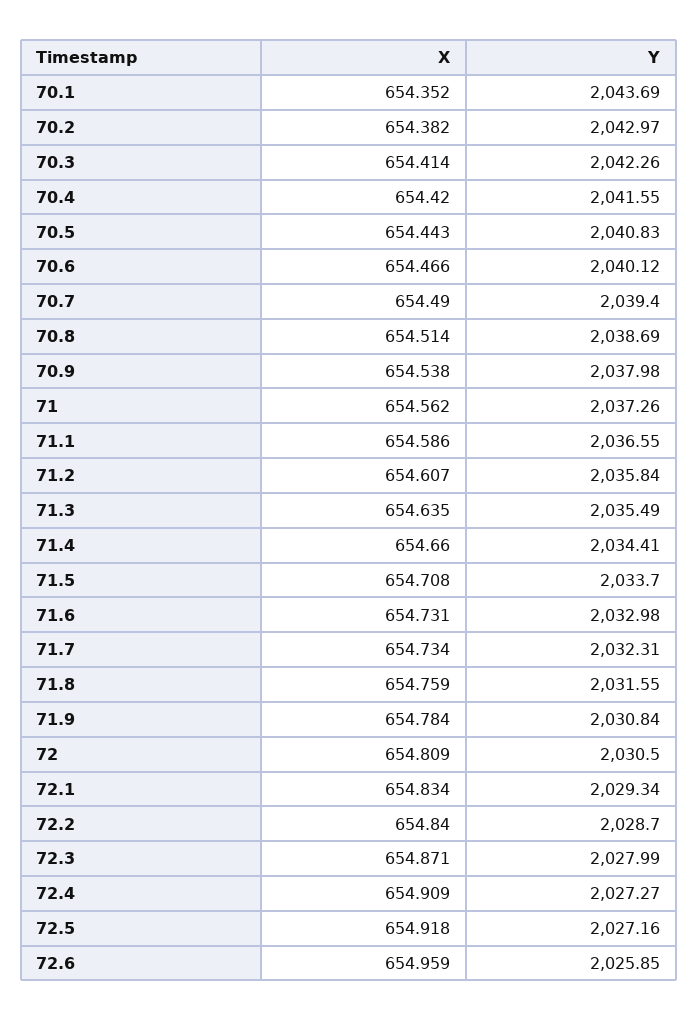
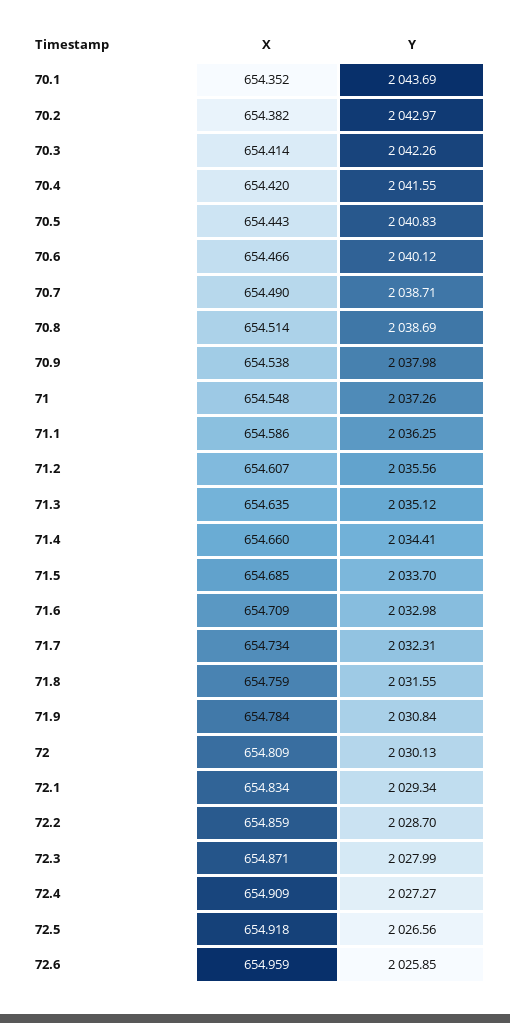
  {
    "X": {
      "70.1": 654.352,
      "70.2": 654.382,
      "70.3": 654.414,
      "70.4": 654.42,
      "70.5": 654.443,
      "70.6": 654.466,
      "70.7": 654.49,
      "70.8": 654.514,
      "70.9": 654.538,
-     "71": 654.562,
+     "71": 654.548,
      "71.1": 654.586,
      "71.2": 654.607,
      "71.3": 654.635,
      "71.4": 654.66,
-     "71.5": 654.708,
+     "71.5": 654.685,
-     "71.6": 654.731,
+     "71.6": 654.709,
      "71.7": 654.734,
      "71.8": 654.759,
      "71.9": 654.784,
      "72": 654.809,
      "72.1": 654.834,
-     "72.2": 654.84,
+     "72.2": 654.859,
      "72.3": 654.871,
      "72.4": 654.909,
      "72.5": 654.918,
      "72.6": 654.959
    },
    "Y": {
      "70.1": 2043.69,
      "70.2": 2042.97,
      "70.3": 2042.26,
      "70.4": 2041.55,
      "70.5": 2040.83,
      "70.6": 2040.12,
-     "70.7": 2039.4,
+     "70.7": 2038.71,
      "70.8": 2038.69,
      "70.9": 2037.98,
      "71": 2037.26,
-     "71.1": 2036.55,
+     "71.1": 2036.25,
-     "71.2": 2035.84,
+     "71.2": 2035.56,
-     "71.3": 2035.49,
+     "71.3": 2035.12,
      "71.4": 2034.41,
      "71.5": 2033.7,
      "71.6": 2032.98,
      "71.7": 2032.31,
      "71.8": 2031.55,
      "71.9": 2030.84,
-     "72": 2030.5,
+     "72": 2030.13,
      "72.1": 2029.34,
      "72.2": 2028.7,
      "72.3": 2027.99,
      "72.4": 2027.27,
-     "72.5": 2027.16,
+     "72.5": 2026.56,
      "72.6": 2025.85
    }
  }

